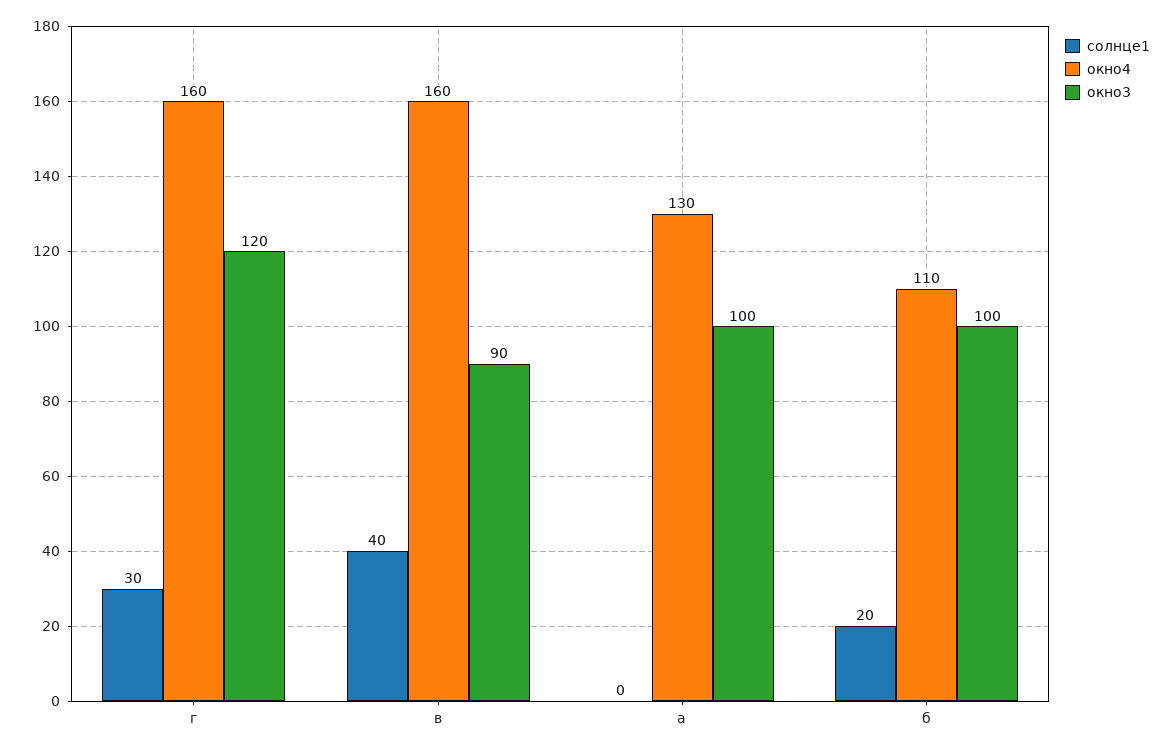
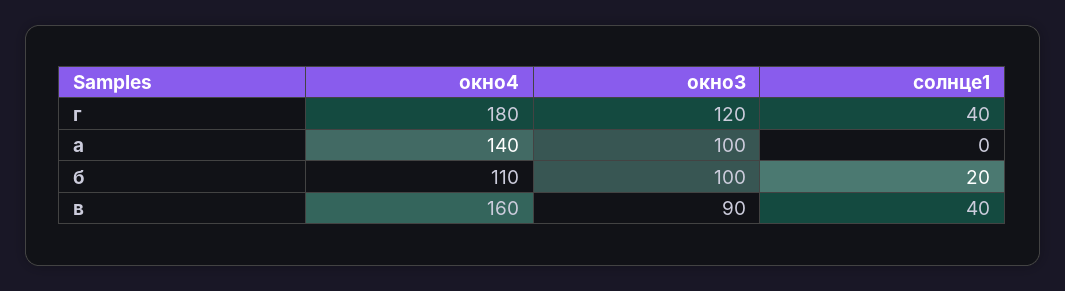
  {
    "солнце1": {
-     "г": 30,
+     "г": 40,
      "в": 40,
      "а": 0,
      "б": 20
    },
    "окно4": {
-     "г": 160,
+     "г": 180,
      "в": 160,
-     "а": 130,
+     "а": 140,
      "б": 110
    },
    "окно3": {
      "г": 120,
      "в": 90,
      "а": 100,
      "б": 100
    }
  }

